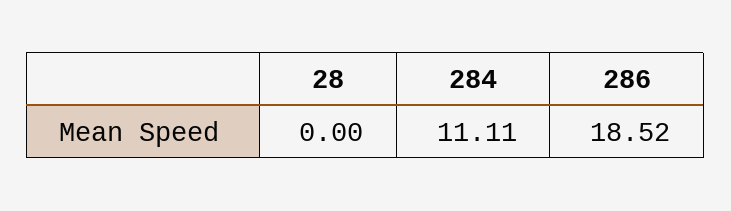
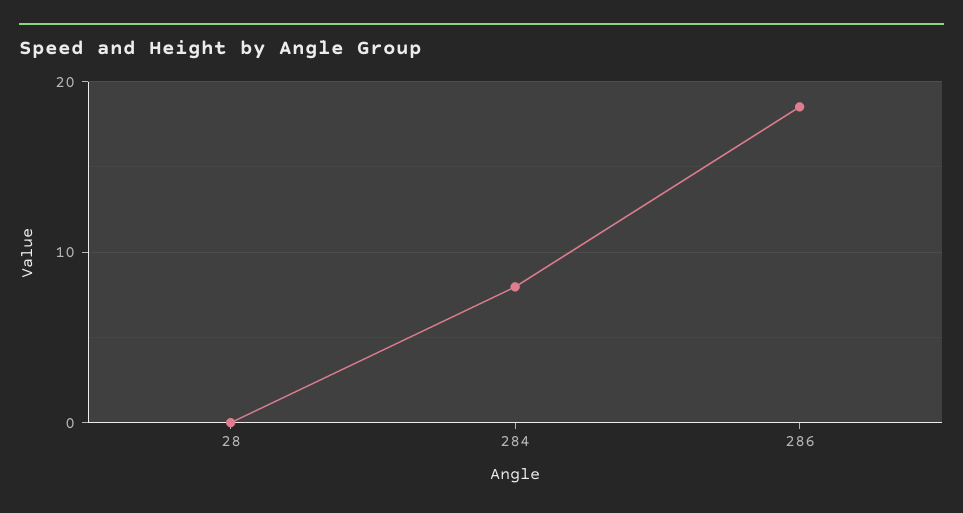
  {
    "28": 0,
-   "284": 11.11,
+   "284": 8,
    "286": 18.52
  }

